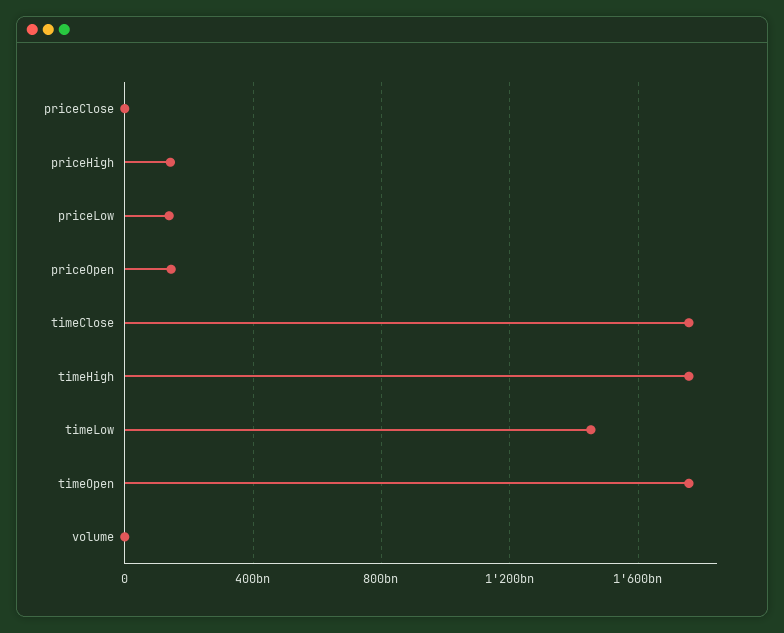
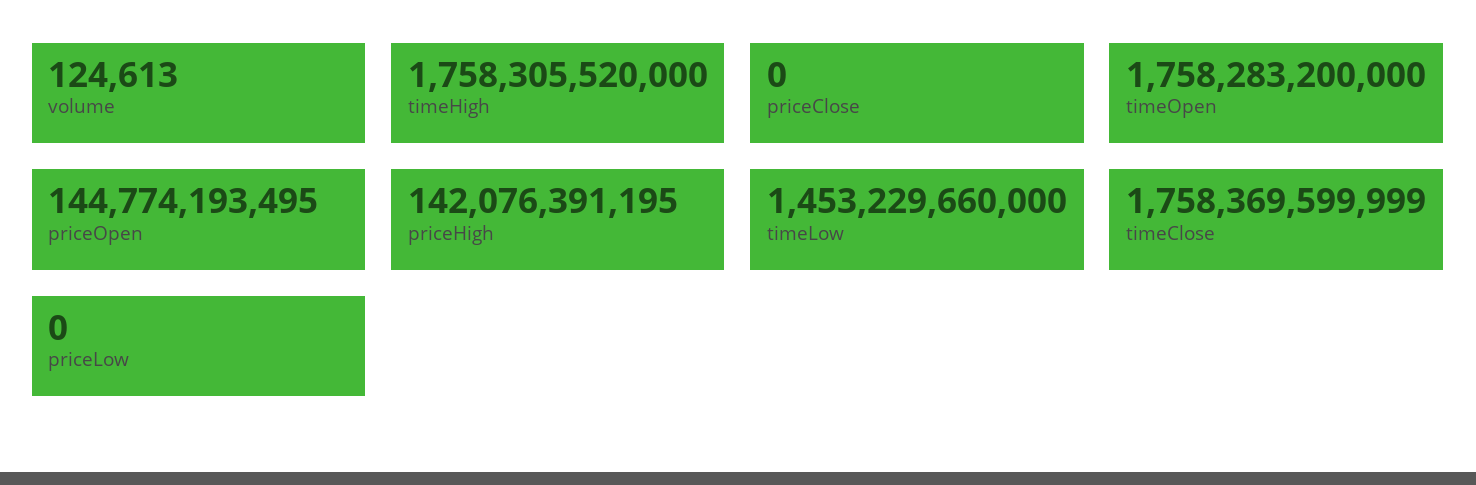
  {
    "priceClose": 0,
    "priceHigh": 142076391195,
-   "priceLow": 150000000000,
+   "priceLow": 0,
    "priceOpen": 144774193495,
    "timeClose": 1758369599999,
    "timeHigh": 1758305520000,
    "timeLow": 1453229660000,
    "timeOpen": 1758283200000,
    "volume": 124613
  }

